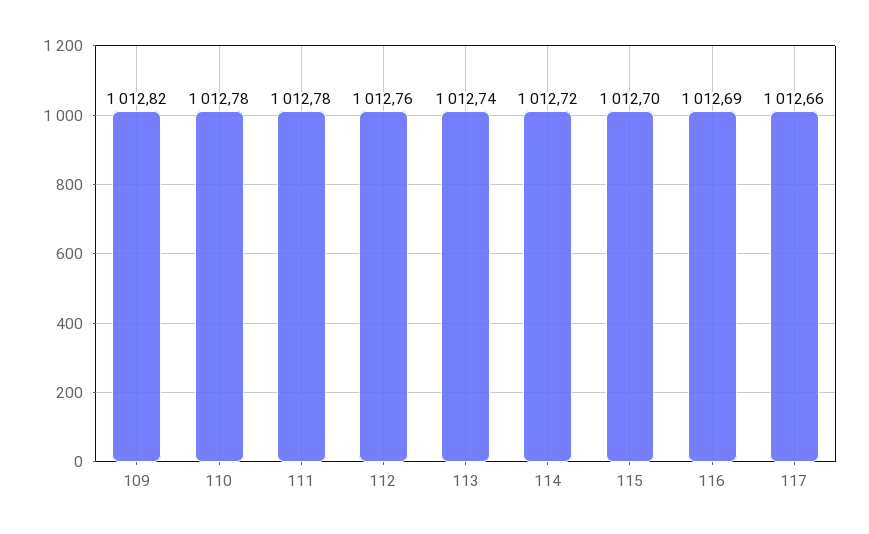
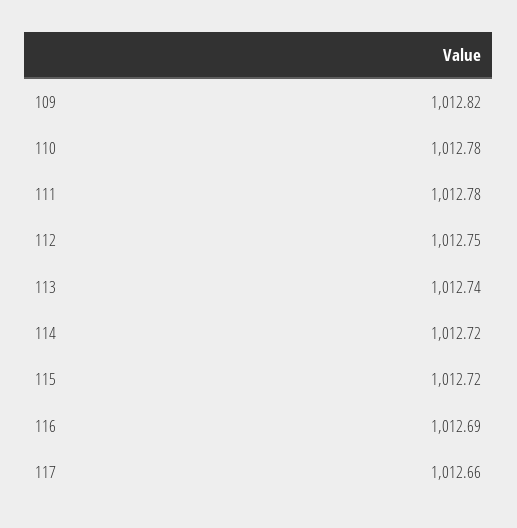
  {
    "109": 1012.82,
    "110": 1012.78,
    "111": 1012.78,
-   "112": 1012.76,
+   "112": 1012.75,
    "113": 1012.74,
    "114": 1012.72,
-   "115": 1012.7,
+   "115": 1012.72,
    "116": 1012.69,
    "117": 1012.66
  }

